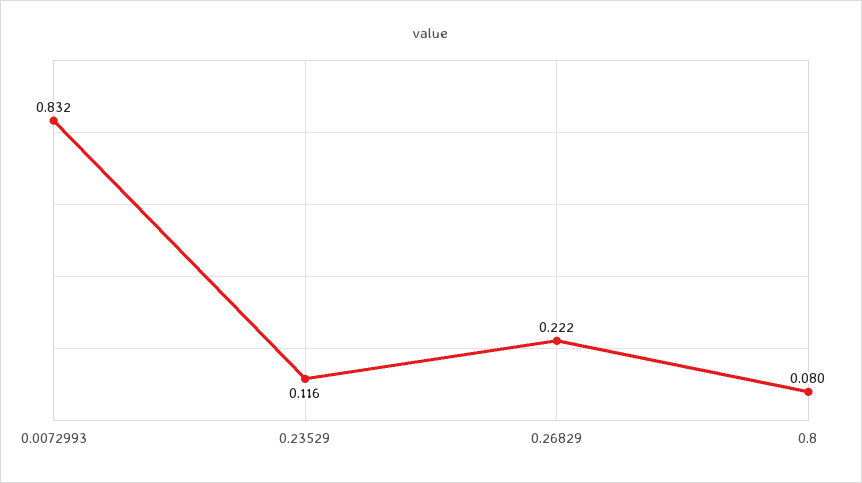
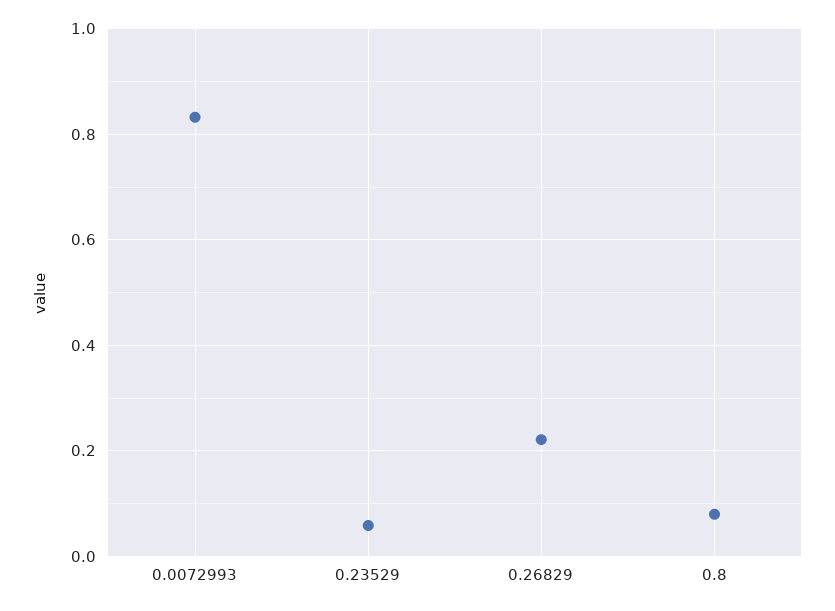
  {
    "0.0072993": 0.832,
-   "0.23529": 0.116,
+   "0.23529": 0.06,
    "0.26829": 0.222,
    "0.8": 0.08
  }

